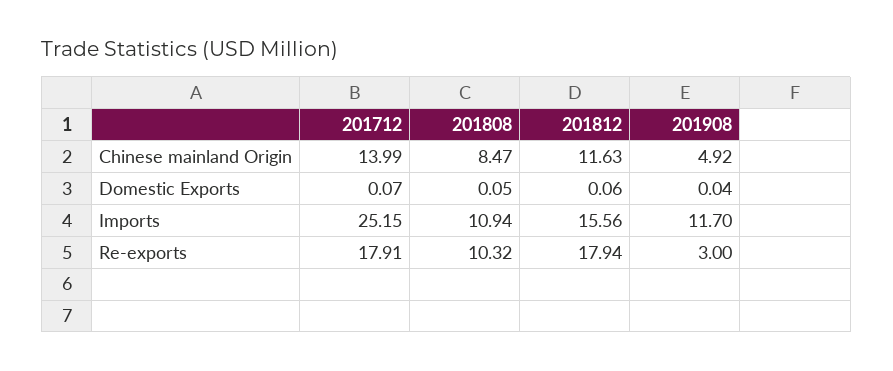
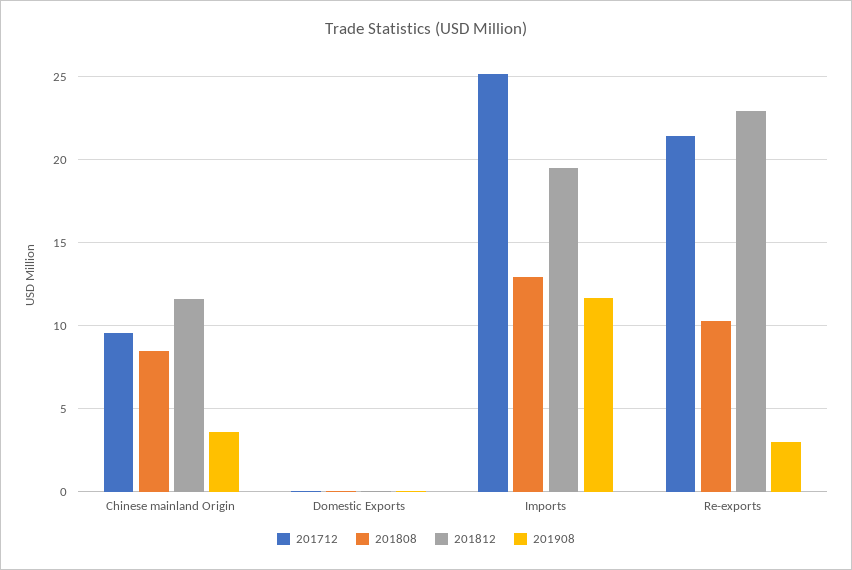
  {
    "201712": {
-     "Chinese mainland Origin": 13.99,
+     "Chinese mainland Origin": 9.5,
      "Domestic Exports": 0.07,
      "Imports": 25.15,
-     "Re-exports": 17.91
+     "Re-exports": 21.5
    },
    "201808": {
      "Chinese mainland Origin": 8.47,
      "Domestic Exports": 0.05,
-     "Imports": 10.94,
+     "Imports": 13,
      "Re-exports": 10.32
    },
    "201812": {
      "Chinese mainland Origin": 11.63,
      "Domestic Exports": 0.06,
-     "Imports": 15.56,
+     "Imports": 19.5,
-     "Re-exports": 17.94
+     "Re-exports": 23
    },
    "201908": {
-     "Chinese mainland Origin": 4.92,
+     "Chinese mainland Origin": 3.5,
      "Domestic Exports": 0.04,
      "Imports": 11.7,
      "Re-exports": 3
    }
  }

